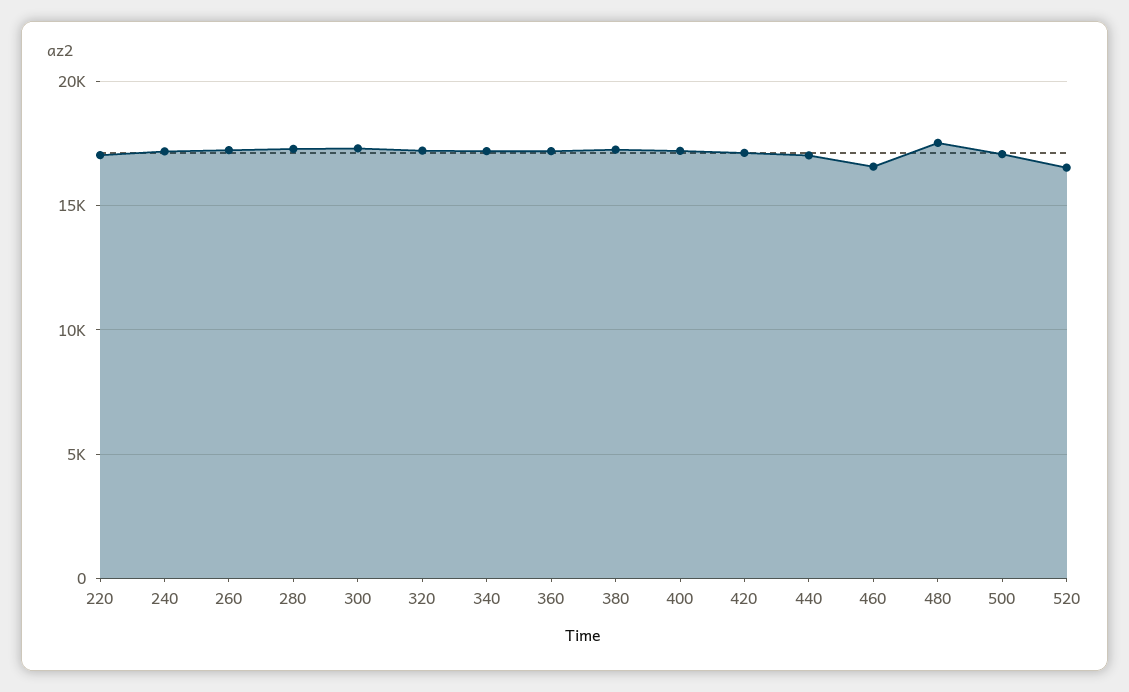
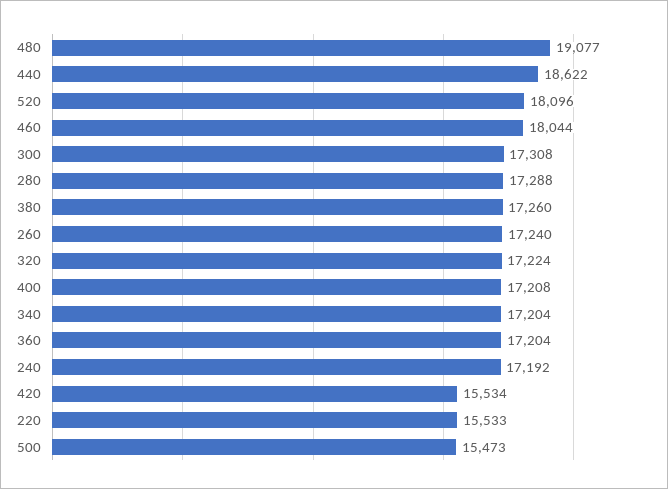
  {
-   "220": 17000,
+   "220": 15533,
    "240": 17192,
    "260": 17240,
    "280": 17288,
    "300": 17308,
    "320": 17224,
    "340": 17204,
    "360": 17204,
    "380": 17260,
    "400": 17208,
-   "420": 17000,
+   "420": 15534,
-   "440": 17000,
+   "440": 18622,
-   "460": 16500,
+   "460": 18044,
-   "480": 17500,
+   "480": 19077,
-   "500": 17000,
+   "500": 15473,
-   "520": 16500
+   "520": 18096
  }

